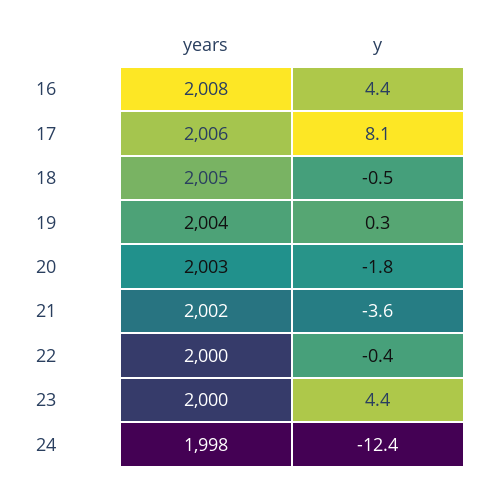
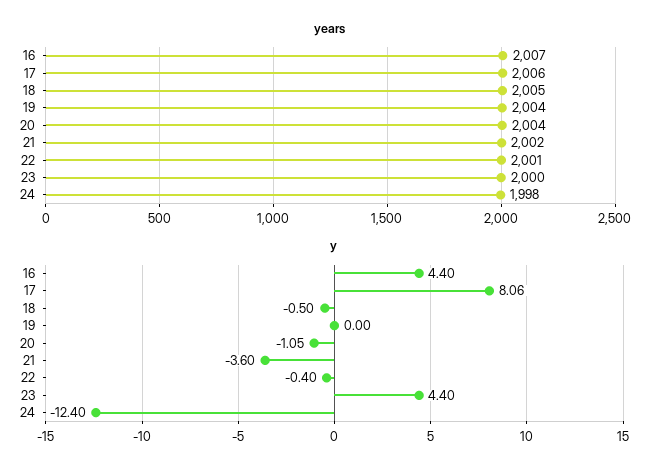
  {
    "years": {
-     "16": 2008,
+     "16": 2007,
      "17": 2006,
      "18": 2005,
      "19": 2004,
-     "20": 2003,
+     "20": 2004,
      "21": 2002,
-     "22": 2000,
+     "22": 2001,
      "23": 2000,
      "24": 1998
    },
    "y": {
      "16": 4.4,
      "17": 8.06,
      "18": -0.5,
-     "19": 0.3,
+     "19": 0,
-     "20": -1.8,
+     "20": -1.05,
      "21": -3.6,
      "22": -0.4,
      "23": 4.4,
      "24": -12.4
    }
  }

